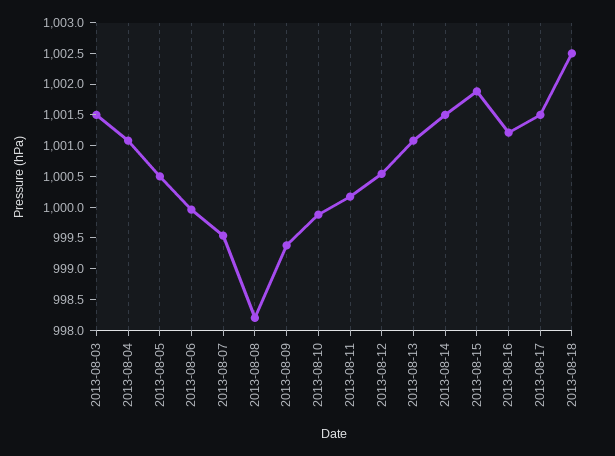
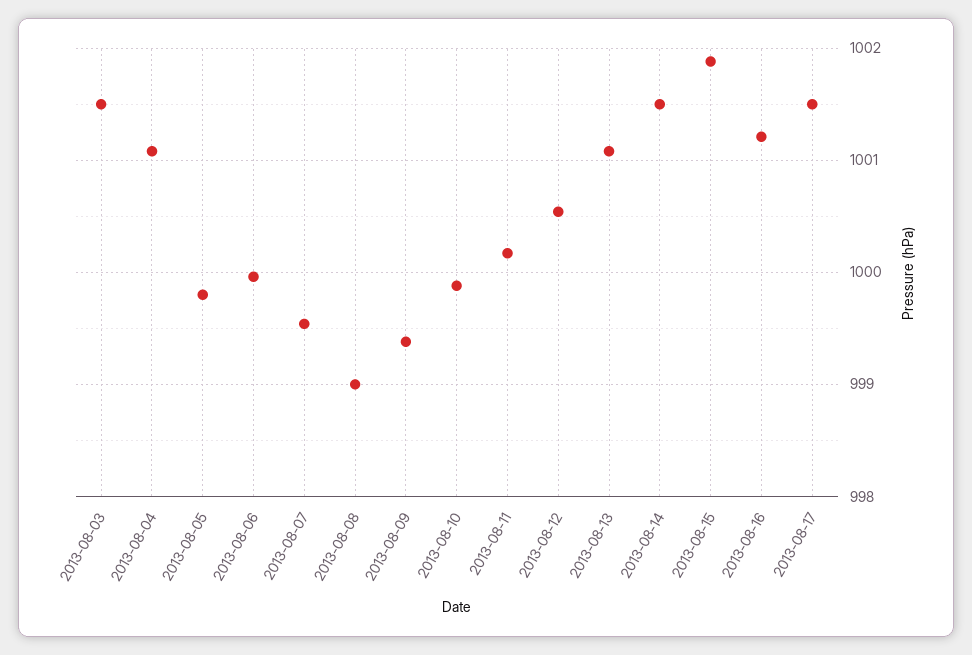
  {
    "2013-08-03": 1001.5,
    "2013-08-04": 1001.1,
-   "2013-08-05": 1000.5,
+   "2013-08-05": 999.8,
    "2013-08-06": 1000,
    "2013-08-07": 999.5,
-   "2013-08-08": 998.25,
+   "2013-08-08": 999,
    "2013-08-09": 999.4,
    "2013-08-10": 999.9,
    "2013-08-11": 1000.2,
    "2013-08-12": 1000.5,
    "2013-08-13": 1001.1,
    "2013-08-14": 1001.5,
    "2013-08-15": 1001.9,
    "2013-08-16": 1001.2,
-   "2013-08-17": 1001.5,
+   "2013-08-17": 1001.5
-   "2013-08-18": 1002.5
  }

